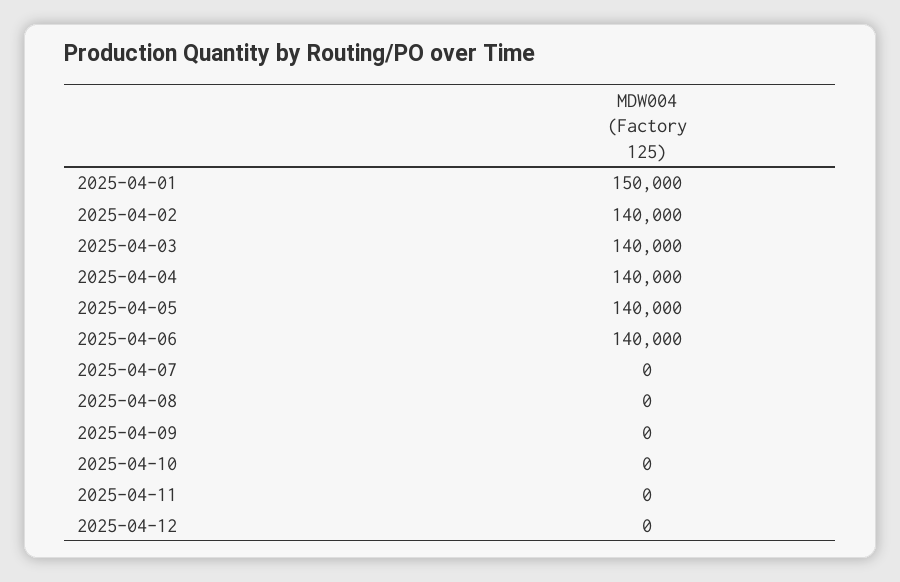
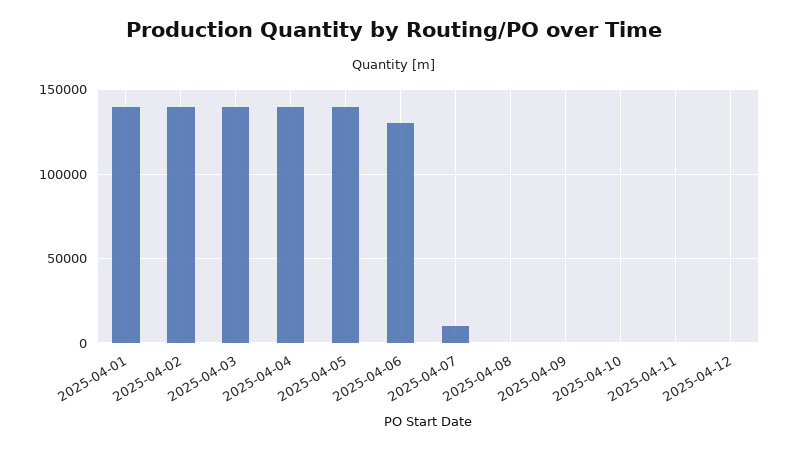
  {
-   "2025-04-01": 150000,
+   "2025-04-01": 140000,
    "2025-04-02": 140000,
    "2025-04-03": 140000,
    "2025-04-04": 140000,
    "2025-04-05": 140000,
-   "2025-04-06": 140000,
+   "2025-04-06": 130000,
-   "2025-04-07": 0,
+   "2025-04-07": 10000,
    "2025-04-08": 0,
    "2025-04-09": 0,
    "2025-04-10": 0,
    "2025-04-11": 0,
    "2025-04-12": 0
  }

